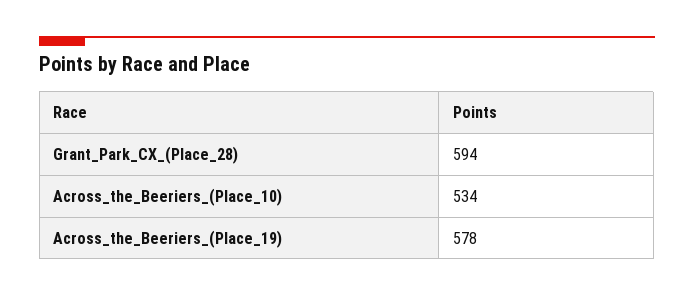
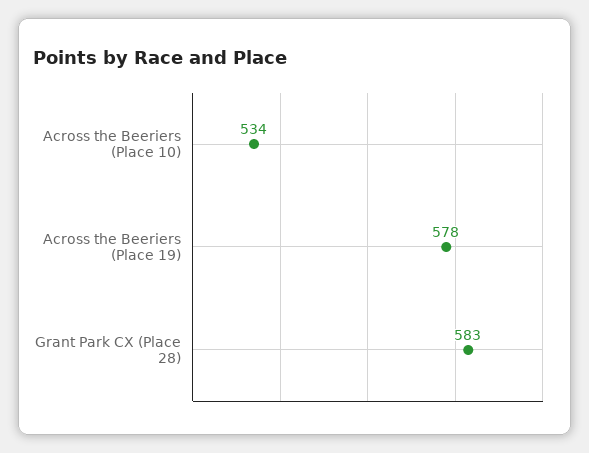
  {
-   "Grant_Park_CX_(Place_28)": 594,
+   "Grant_Park_CX_(Place_28)": 583,
    "Across_the_Beeriers_(Place_10)": 534,
    "Across_the_Beeriers_(Place_19)": 578
  }

